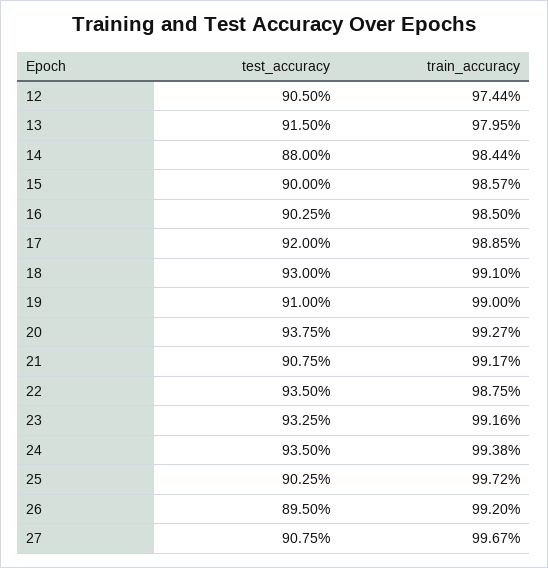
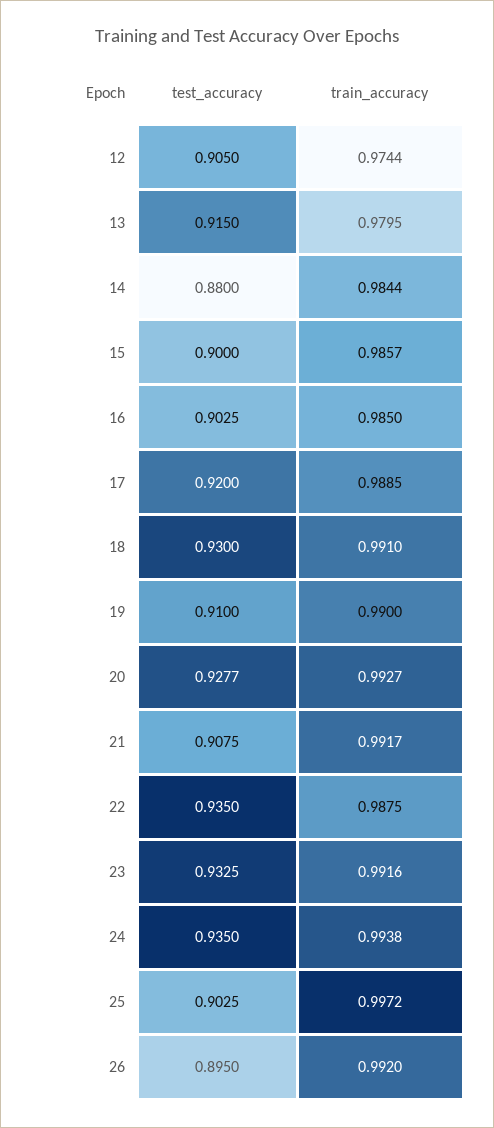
  {
    "test_accuracy": {
      "12": 0.905,
      "13": 0.915,
      "14": 0.88,
      "15": 0.9,
      "16": 0.9025,
      "17": 0.92,
      "18": 0.93,
      "19": 0.91,
-     "20": 0.9375,
+     "20": 0.9277,
      "21": 0.9075,
      "22": 0.935,
      "23": 0.9325,
      "24": 0.935,
      "25": 0.9025,
-     "26": 0.895,
+     "26": 0.895
-     "27": 0.9075
    },
    "train_accuracy": {
      "12": 0.9744,
      "13": 0.9795,
      "14": 0.9844,
      "15": 0.9857,
      "16": 0.985,
      "17": 0.9885,
      "18": 0.991,
      "19": 0.99,
      "20": 0.9927,
      "21": 0.9917,
      "22": 0.9875,
      "23": 0.9916,
      "24": 0.9938,
      "25": 0.9972,
-     "26": 0.992,
+     "26": 0.992
-     "27": 0.9967
    }
  }

